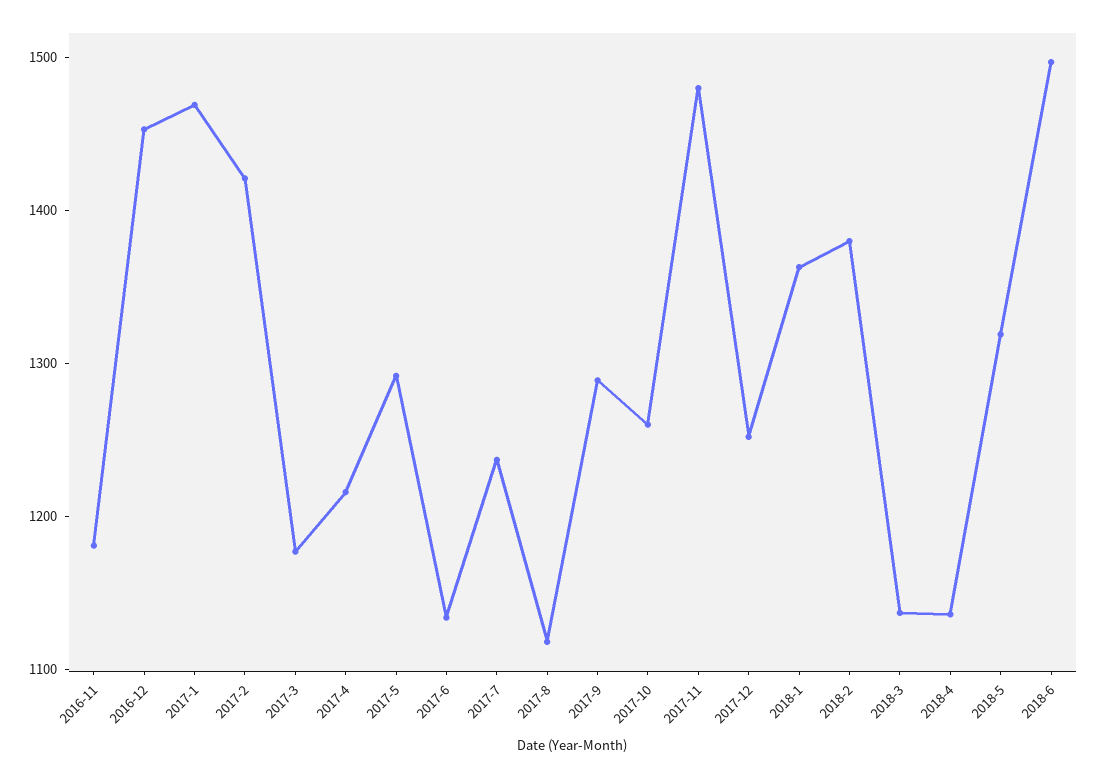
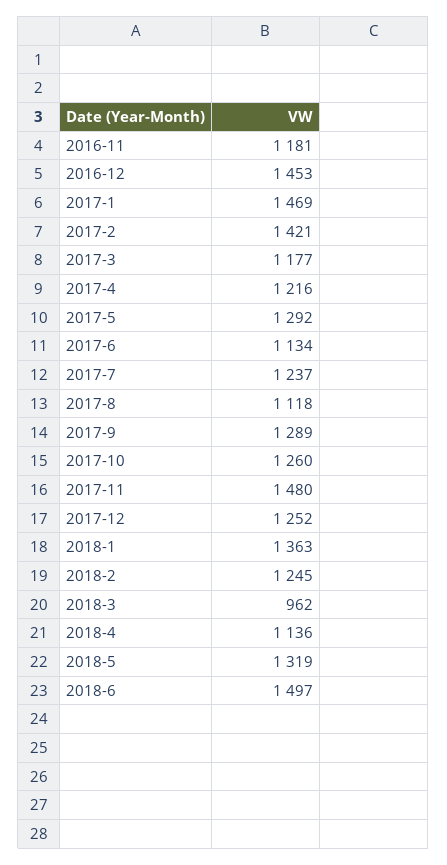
  {
    "2016-11": 1181,
    "2016-12": 1453,
    "2017-1": 1469,
    "2017-2": 1421,
    "2017-3": 1177,
    "2017-4": 1216,
    "2017-5": 1292,
    "2017-6": 1134,
    "2017-7": 1237,
    "2017-8": 1118,
    "2017-9": 1289,
    "2017-10": 1260,
    "2017-11": 1480,
    "2017-12": 1252,
    "2018-1": 1363,
-   "2018-2": 1380,
+   "2018-2": 1245,
-   "2018-3": 1140,
+   "2018-3": 962,
    "2018-4": 1136,
    "2018-5": 1319,
    "2018-6": 1497
  }

